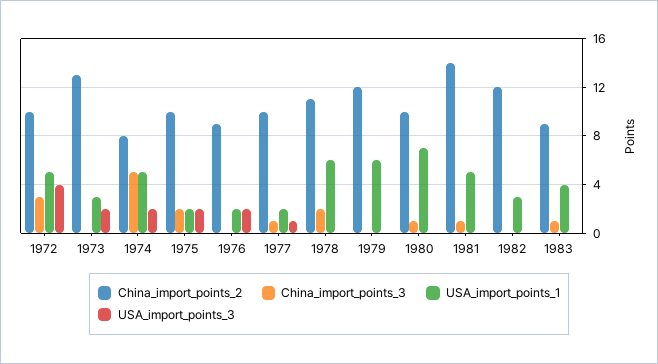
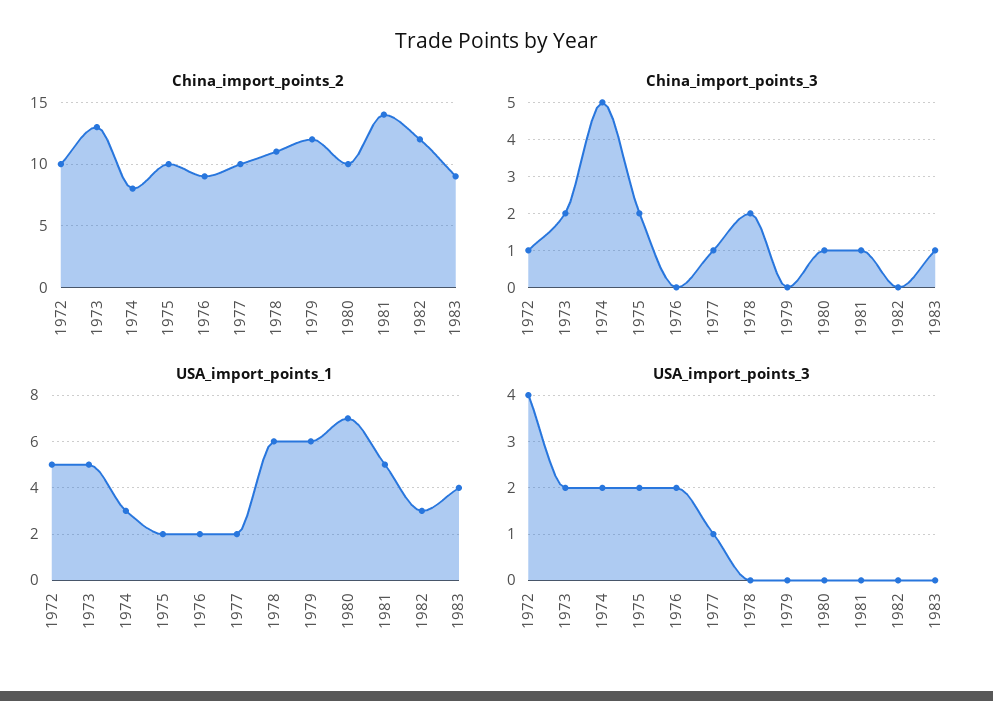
  {
    "China_import_points_2": {
      "1972": 10,
      "1973": 13,
      "1974": 8,
      "1975": 10,
      "1976": 9,
      "1977": 10,
      "1978": 11,
      "1979": 12,
      "1980": 10,
      "1981": 14,
      "1982": 12,
      "1983": 9
    },
    "China_import_points_3": {
-     "1972": 3,
+     "1972": 1,
-     "1973": 0,
+     "1973": 2,
      "1974": 5,
      "1975": 2,
      "1976": 0,
      "1977": 1,
      "1978": 2,
      "1979": 0,
      "1980": 1,
      "1981": 1,
      "1982": 0,
      "1983": 1
    },
    "USA_import_points_1": {
      "1972": 5,
-     "1973": 3,
+     "1973": 5,
-     "1974": 5,
+     "1974": 3,
      "1975": 2,
      "1976": 2,
      "1977": 2,
      "1978": 6,
      "1979": 6,
      "1980": 7,
      "1981": 5,
      "1982": 3,
      "1983": 4
    },
    "USA_import_points_3": {
      "1972": 4,
      "1973": 2,
      "1974": 2,
      "1975": 2,
      "1976": 2,
      "1977": 1,
      "1978": 0,
      "1979": 0,
      "1980": 0,
      "1981": 0,
      "1982": 0,
      "1983": 0
    }
  }

